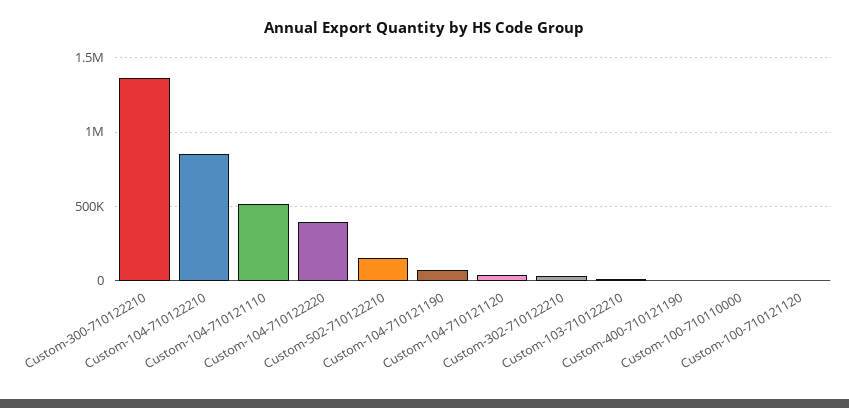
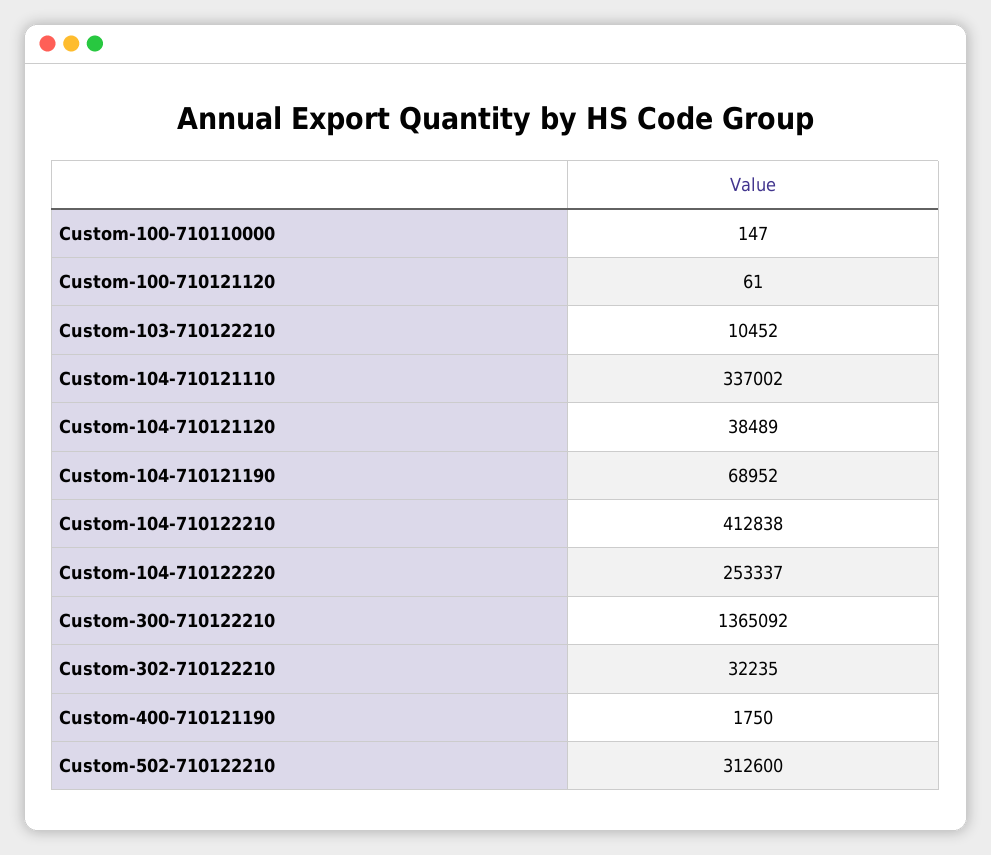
  {
    "Custom-300-710122210": 1365092,
-   "Custom-104-710122210": 850000,
+   "Custom-104-710122210": 412838,
-   "Custom-104-710121110": 500000,
+   "Custom-104-710121110": 337002,
-   "Custom-104-710122220": 400000,
+   "Custom-104-710122220": 253337,
-   "Custom-502-710122210": 150000,
+   "Custom-502-710122210": 312600,
    "Custom-104-710121190": 68952,
    "Custom-104-710121120": 38489,
    "Custom-302-710122210": 32235,
    "Custom-103-710122210": 10452,
    "Custom-400-710121190": 1750,
    "Custom-100-710110000": 147,
    "Custom-100-710121120": 61
  }

